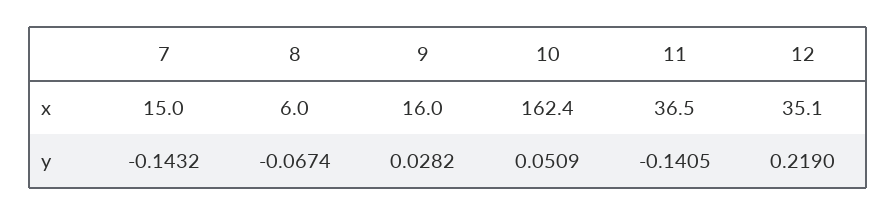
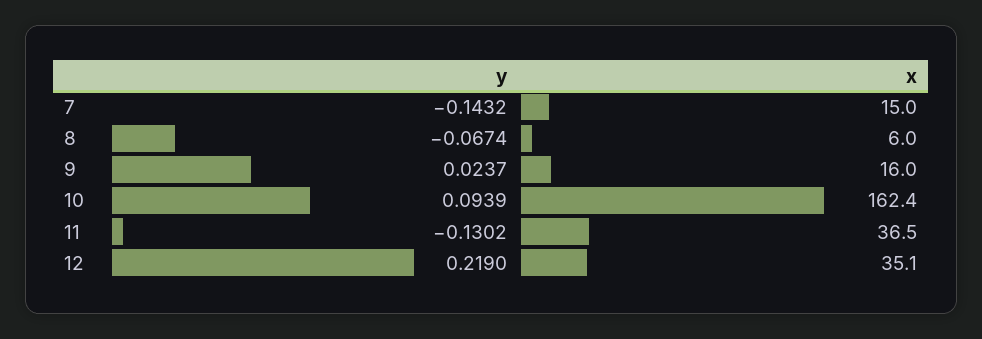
  {
    "7": {
      "x": 15,
      "y": -0.1432
    },
    "8": {
      "x": 6,
      "y": -0.0674
    },
    "9": {
      "x": 16,
-     "y": 0.0282
+     "y": 0.0237
    },
    "10": {
      "x": 162.4,
-     "y": 0.0509
+     "y": 0.0939
    },
    "11": {
      "x": 36.5,
-     "y": -0.1405
+     "y": -0.1302
    },
    "12": {
      "x": 35.1,
      "y": 0.219
    }
  }

